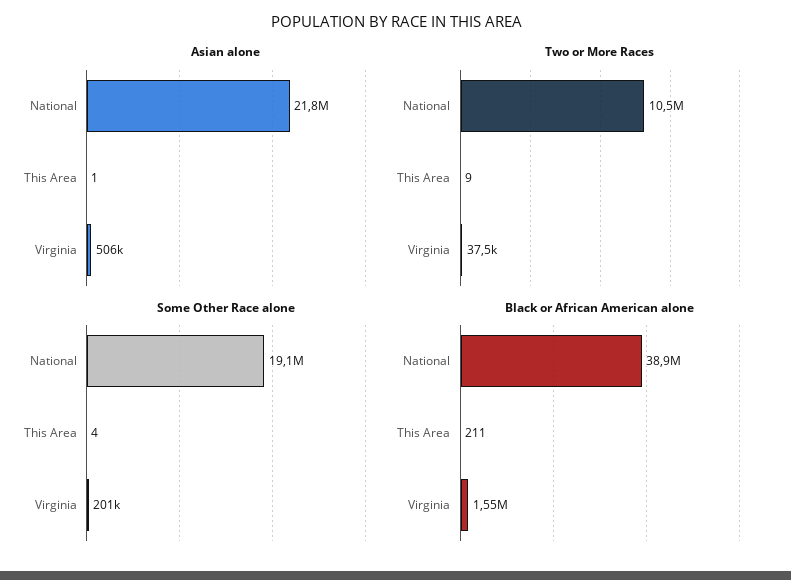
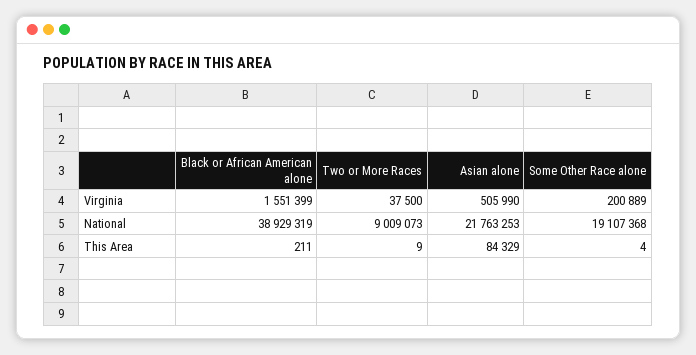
  {
    "Asian alone": {
      "National": 21763253,
-     "This Area": 1,
+     "This Area": 84329,
      "Virginia": 505990
    },
    "Two or More Races": {
-     "National": 10500000,
+     "National": 9009073,
      "This Area": 9,
      "Virginia": 37500
    },
    "Some Other Race alone": {
      "National": 19107368,
      "This Area": 4,
      "Virginia": 200889
    },
    "Black or African American alone": {
      "National": 38929319,
      "This Area": 211,
      "Virginia": 1551399
    }
  }

